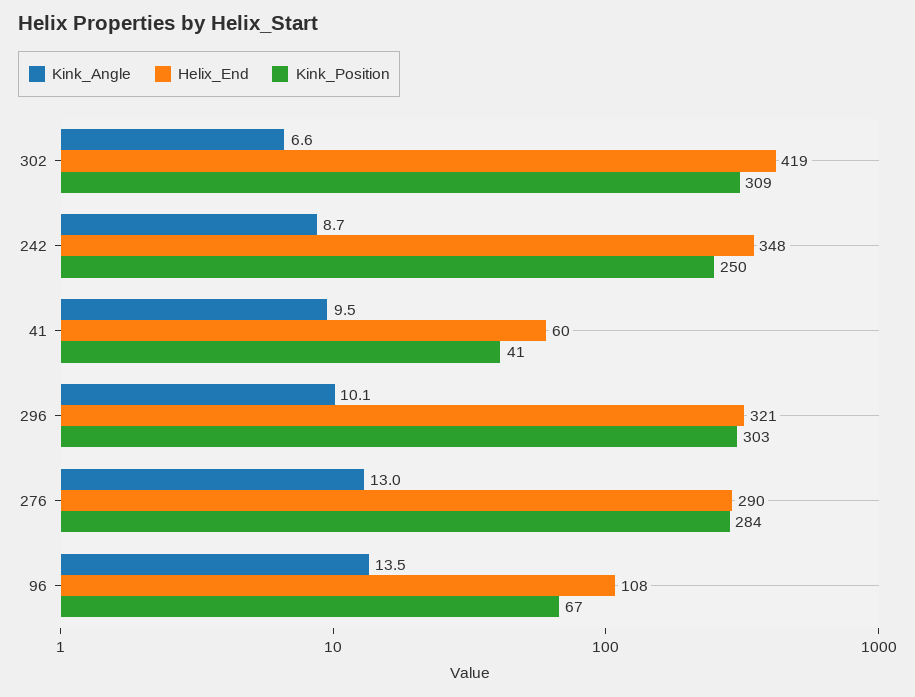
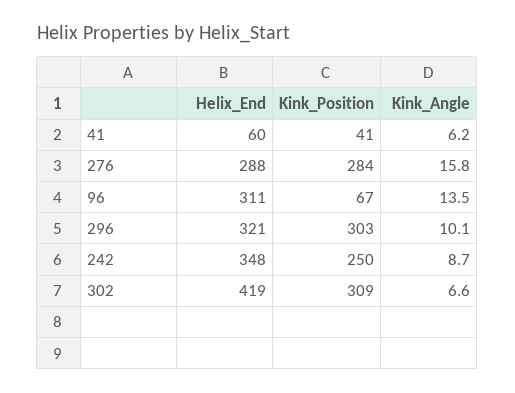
  {
    "Kink_Angle": {
      "302": 6.6,
      "242": 8.7,
-     "41": 9.5,
+     "41": 6.2,
      "296": 10.1,
-     "276": 13,
+     "276": 15.8,
      "96": 13.5
    },
    "Helix_End": {
      "302": 419,
      "242": 348,
      "41": 60,
      "296": 321,
-     "276": 290,
+     "276": 288,
-     "96": 108
+     "96": 311
    },
    "Kink_Position": {
      "302": 309,
      "242": 250,
      "41": 41,
      "296": 303,
      "276": 284,
      "96": 67
    }
  }

